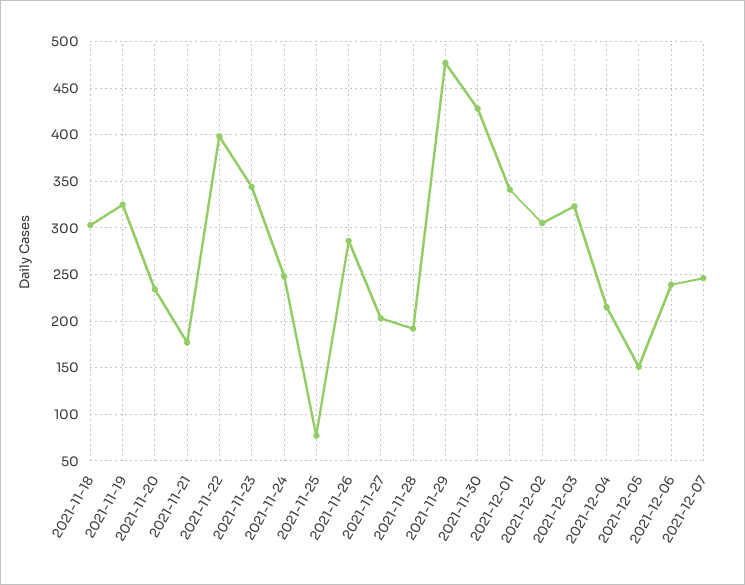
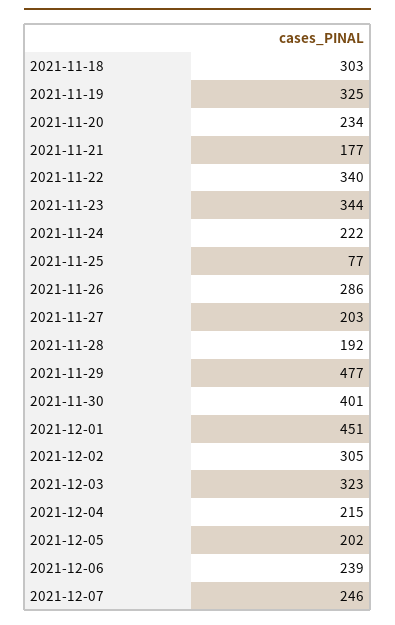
  {
    "2021-11-18": 303,
    "2021-11-19": 325,
    "2021-11-20": 234,
    "2021-11-21": 177,
-   "2021-11-22": 400,
+   "2021-11-22": 340,
    "2021-11-23": 344,
-   "2021-11-24": 250,
+   "2021-11-24": 222,
    "2021-11-25": 77,
    "2021-11-26": 286,
    "2021-11-27": 203,
    "2021-11-28": 192,
    "2021-11-29": 477,
-   "2021-11-30": 430,
+   "2021-11-30": 401,
-   "2021-12-01": 340,
+   "2021-12-01": 451,
    "2021-12-02": 305,
    "2021-12-03": 323,
    "2021-12-04": 215,
-   "2021-12-05": 150,
+   "2021-12-05": 202,
    "2021-12-06": 239,
    "2021-12-07": 246
  }

